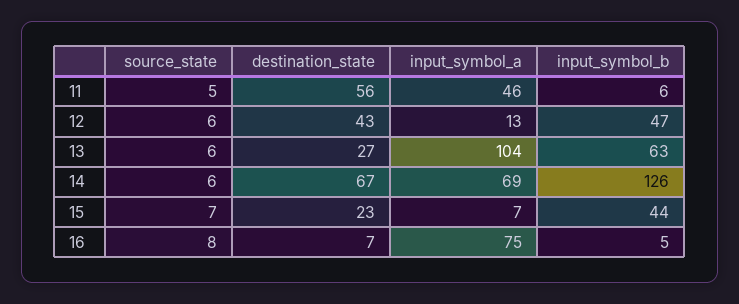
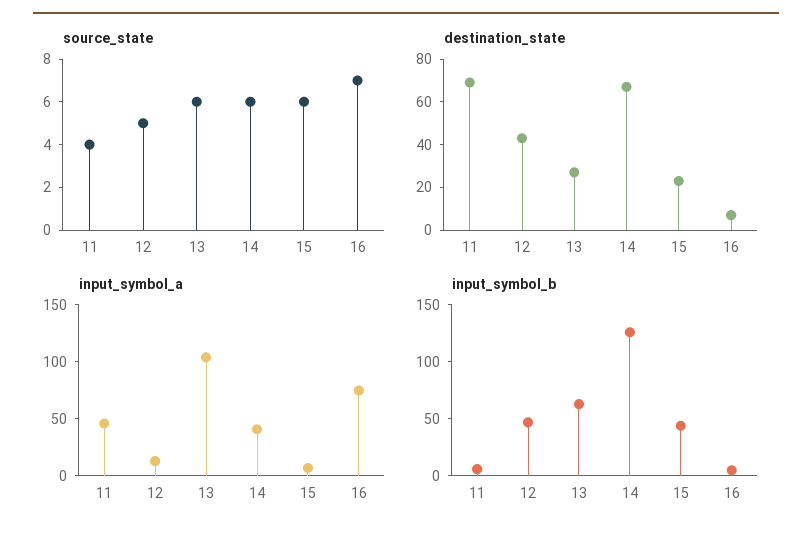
  {
    "source_state": {
-     "11": 5,
+     "11": 4,
-     "12": 6,
+     "12": 5,
      "13": 6,
      "14": 6,
-     "15": 7,
+     "15": 6,
-     "16": 8
+     "16": 7
    },
    "destination_state": {
-     "11": 56,
+     "11": 70,
      "12": 43,
      "13": 27,
      "14": 67,
      "15": 23,
      "16": 7
    },
    "input_symbol_a": {
      "11": 46,
      "12": 13,
      "13": 104,
-     "14": 69,
+     "14": 40,
      "15": 7,
      "16": 75
    },
    "input_symbol_b": {
      "11": 6,
      "12": 47,
      "13": 63,
      "14": 126,
      "15": 44,
      "16": 5
    }
  }

